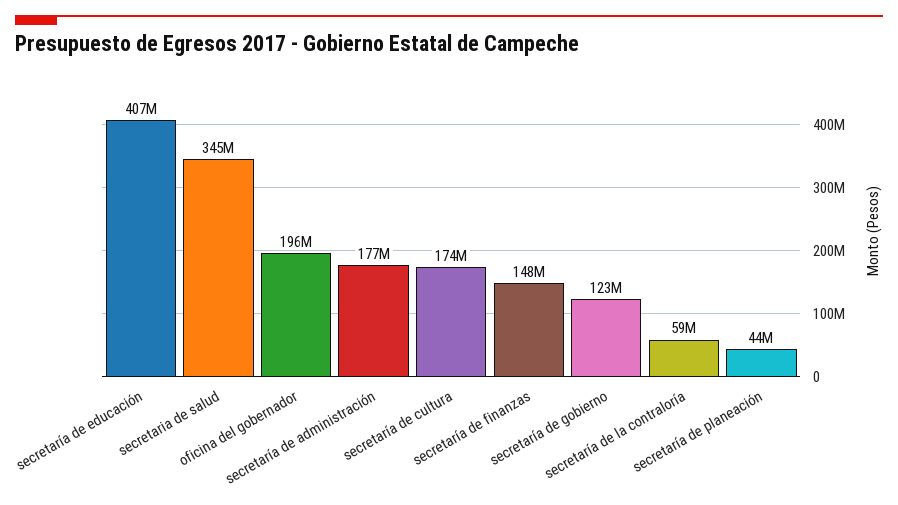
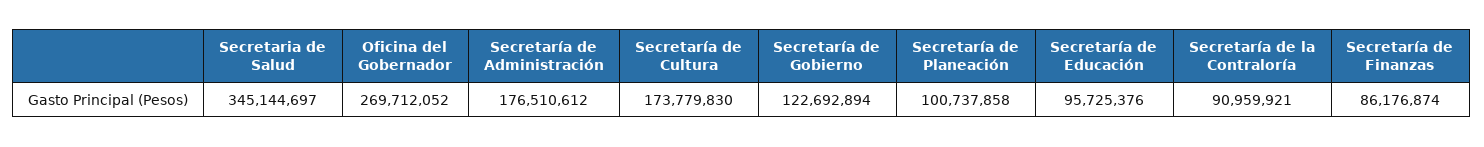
  {
-   "secretaría de educación": 407000000,
+   "secretaría de educación": 95725376,
    "secretaria de salud": 345144697,
-   "oficina del gobernador": 196000000,
+   "oficina del gobernador": 269712052,
    "secretaría de administración": 176510612,
    "secretaría de cultura": 173779830,
-   "secretaría de finanzas": 148000000,
+   "secretaría de finanzas": 86176874,
    "secretaría de gobierno": 122692894,
-   "secretaría de la contraloría": 59000000,
+   "secretaría de la contraloría": 90959921,
-   "secretaría de planeación": 44000000
+   "secretaría de planeación": 100737858
  }

